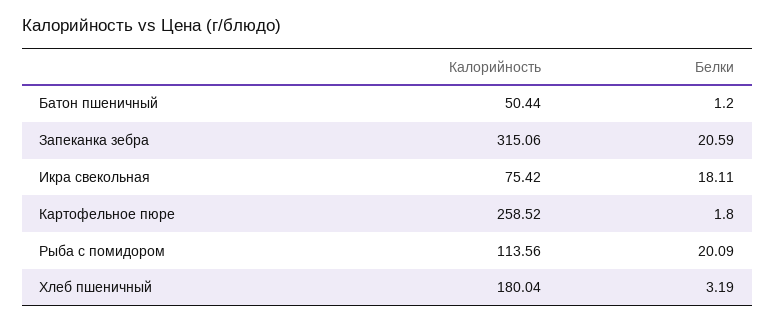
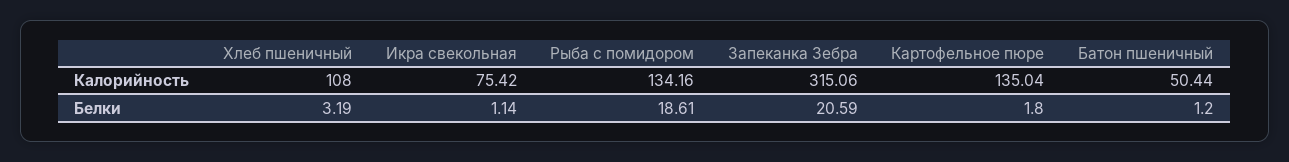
  {
    "Калорийность": {
      "Батон пшеничный": 50.44,
      "Запеканка зебра": 315.06,
      "Икра свекольная": 75.42,
-     "Картофельное пюре": 258.52,
+     "Картофельное пюре": 135.04,
-     "Рыба с помидором": 113.56,
+     "Рыба с помидором": 134.16,
-     "Хлеб пшеничный": 180.04
+     "Хлеб пшеничный": 108
    },
    "Белки": {
      "Батон пшеничный": 1.2,
      "Запеканка зебра": 20.59,
-     "Икра свекольная": 18.11,
+     "Икра свекольная": 1.14,
      "Картофельное пюре": 1.8,
-     "Рыба с помидором": 20.09,
+     "Рыба с помидором": 18.61,
      "Хлеб пшеничный": 3.19
    }
  }

